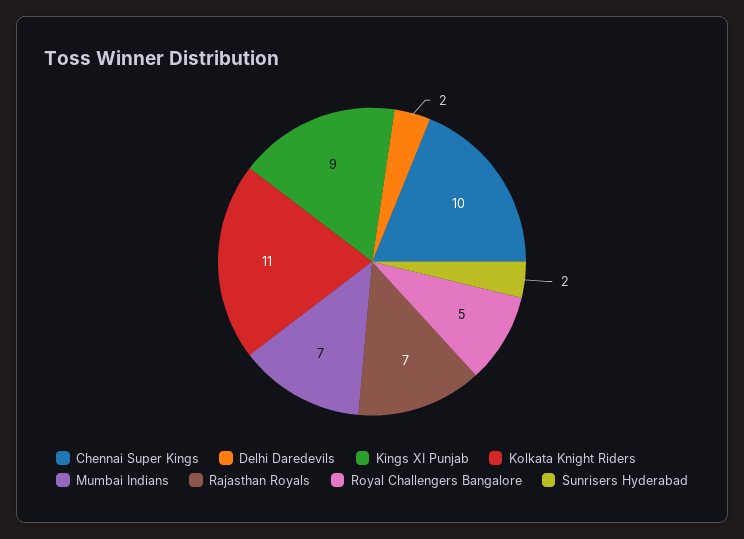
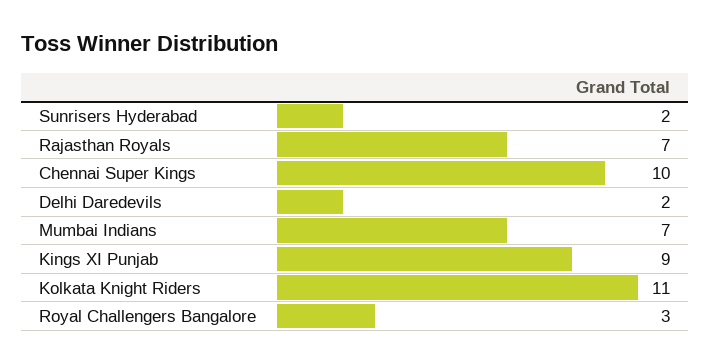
  {
    "Chennai Super Kings": 10,
    "Delhi Daredevils": 2,
    "Kings XI Punjab": 9,
    "Kolkata Knight Riders": 11,
    "Mumbai Indians": 7,
    "Rajasthan Royals": 7,
-   "Royal Challengers Bangalore": 5,
+   "Royal Challengers Bangalore": 3,
    "Sunrisers Hyderabad": 2
  }

